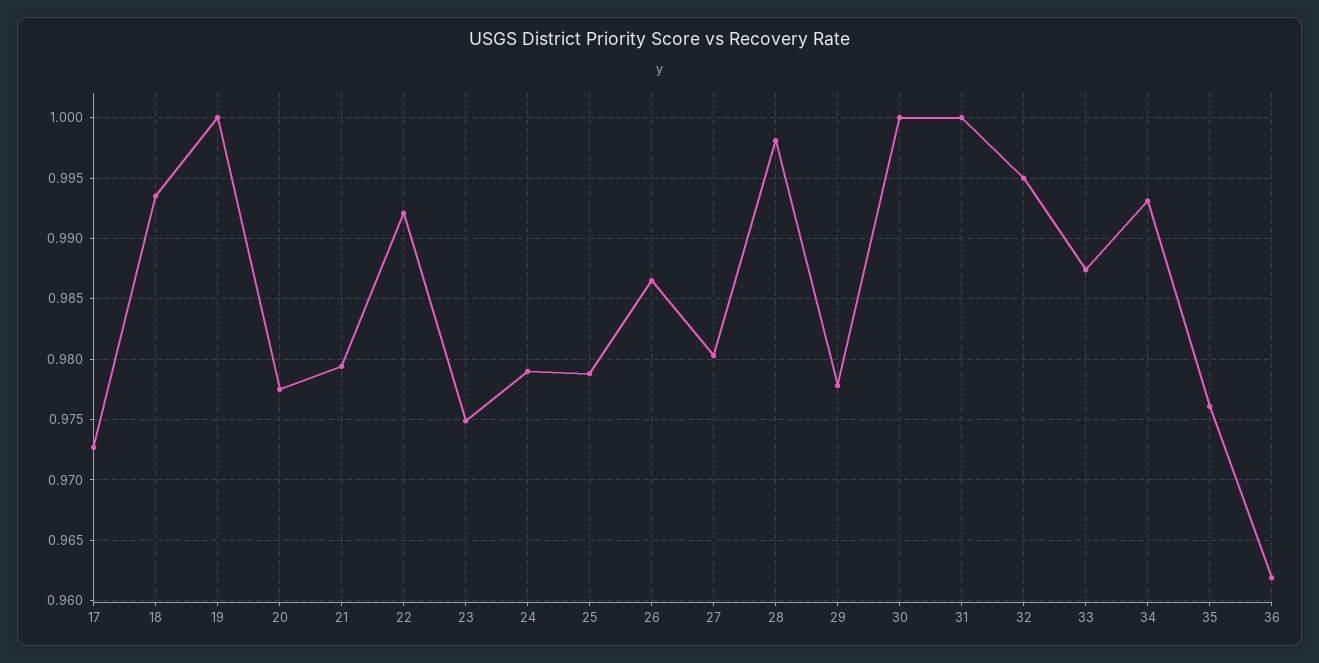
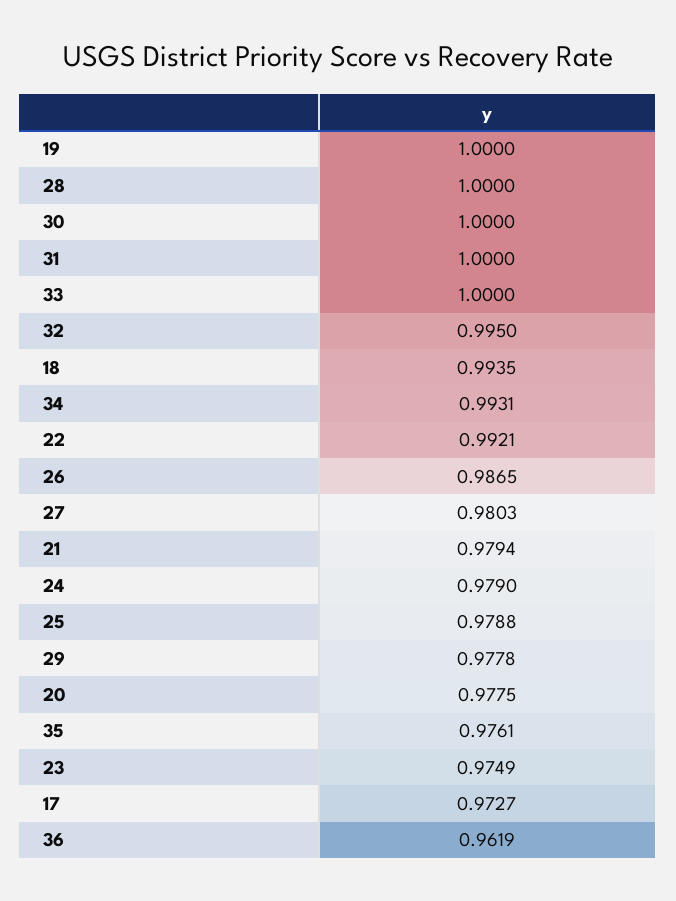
  {
    "17": 0.9727,
    "18": 0.9935,
    "19": 1,
    "20": 0.9775,
    "21": 0.9794,
    "22": 0.9921,
    "23": 0.9749,
    "24": 0.979,
    "25": 0.9788,
    "26": 0.9865,
    "27": 0.9803,
-   "28": 0.998,
+   "28": 1,
    "29": 0.9778,
    "30": 1,
    "31": 1,
    "32": 0.995,
-   "33": 0.9875,
+   "33": 1,
    "34": 0.9931,
    "35": 0.9761,
    "36": 0.9619
  }

